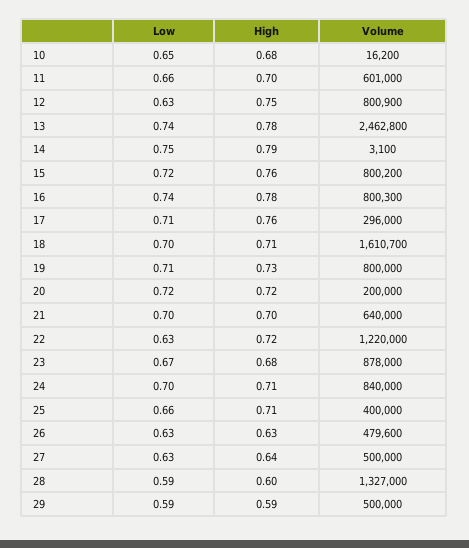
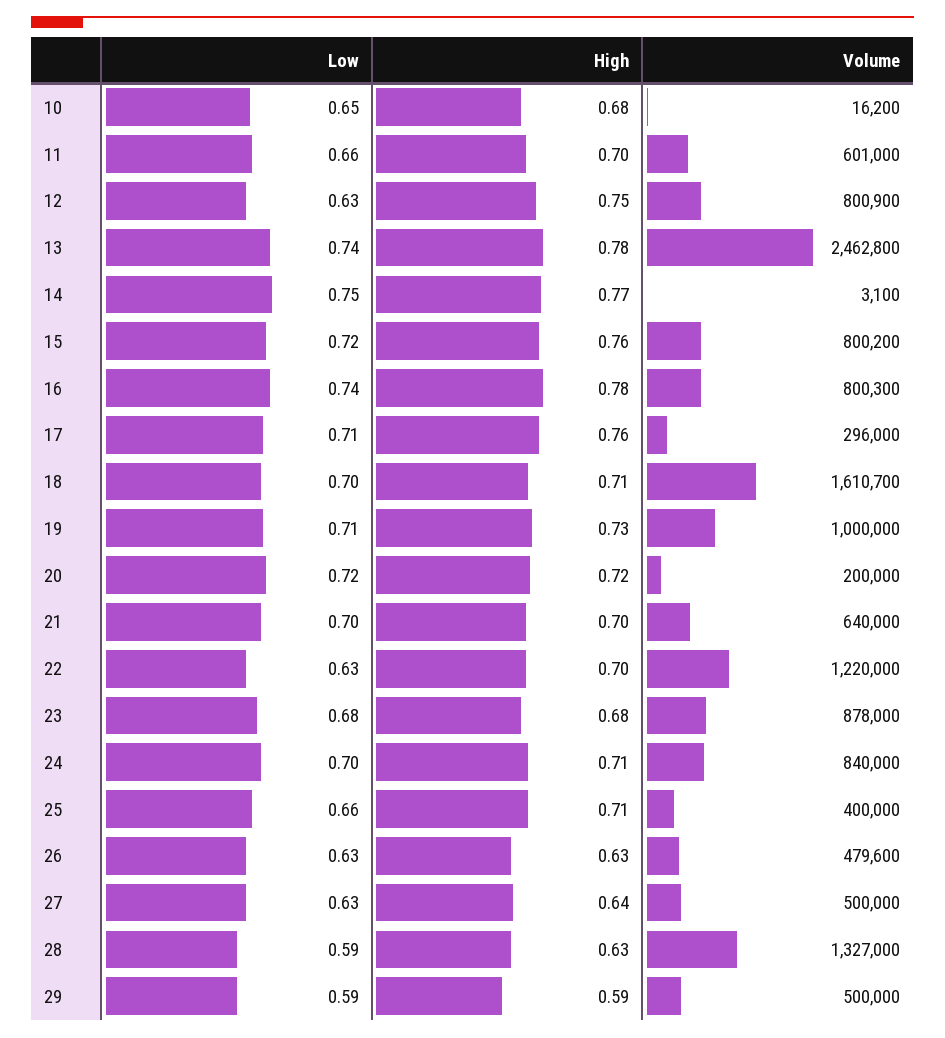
  {
    "Low": {
      "10": 0.65,
      "11": 0.66,
      "12": 0.63,
      "13": 0.74,
      "14": 0.75,
      "15": 0.72,
      "16": 0.74,
      "17": 0.71,
      "18": 0.7,
      "19": 0.71,
      "20": 0.72,
      "21": 0.7,
      "22": 0.63,
-     "23": 0.67,
+     "23": 0.68,
      "24": 0.7,
      "25": 0.66,
      "26": 0.63,
      "27": 0.63,
      "28": 0.59,
      "29": 0.59
    },
    "High": {
      "10": 0.68,
      "11": 0.7,
      "12": 0.75,
      "13": 0.78,
-     "14": 0.79,
+     "14": 0.77,
      "15": 0.76,
      "16": 0.78,
      "17": 0.76,
      "18": 0.71,
      "19": 0.73,
      "20": 0.72,
      "21": 0.7,
-     "22": 0.72,
+     "22": 0.7,
      "23": 0.68,
      "24": 0.71,
      "25": 0.71,
      "26": 0.63,
      "27": 0.64,
-     "28": 0.6,
+     "28": 0.63,
      "29": 0.59
    },
    "Volume": {
      "10": 16200,
      "11": 601000,
      "12": 800900,
      "13": 2462800,
      "14": 3100,
      "15": 800200,
      "16": 800300,
      "17": 296000,
      "18": 1610700,
-     "19": 800000,
+     "19": 1000000,
      "20": 200000,
      "21": 640000,
      "22": 1220000,
      "23": 878000,
      "24": 840000,
      "25": 400000,
      "26": 479600,
      "27": 500000,
      "28": 1327000,
      "29": 500000
    }
  }

